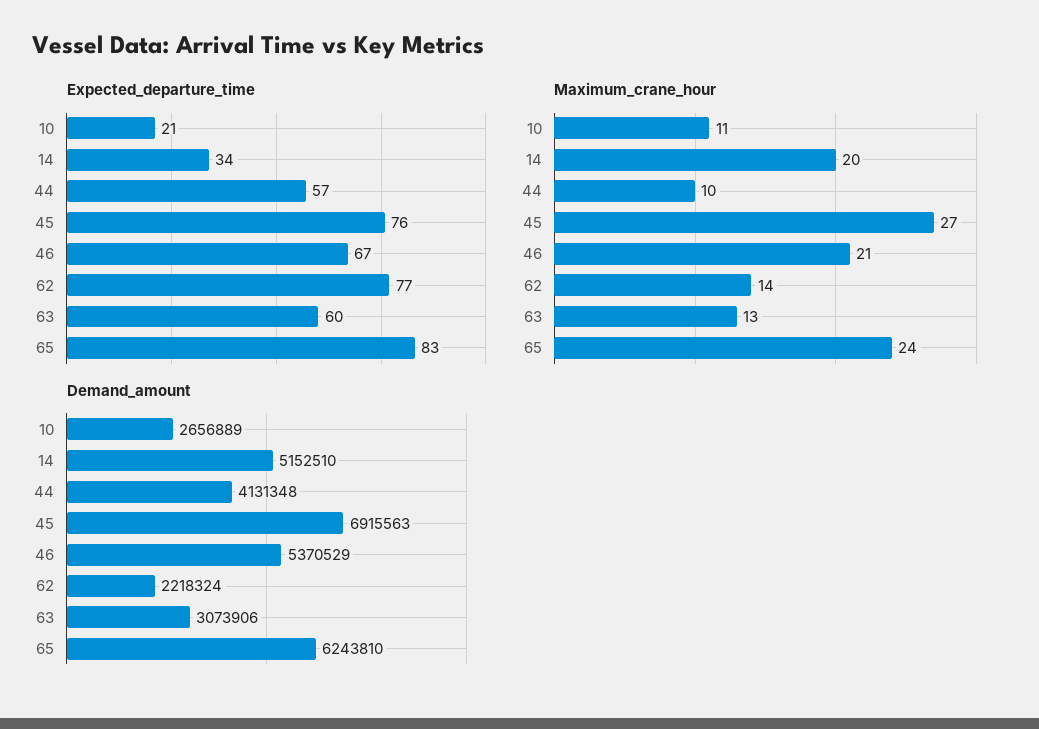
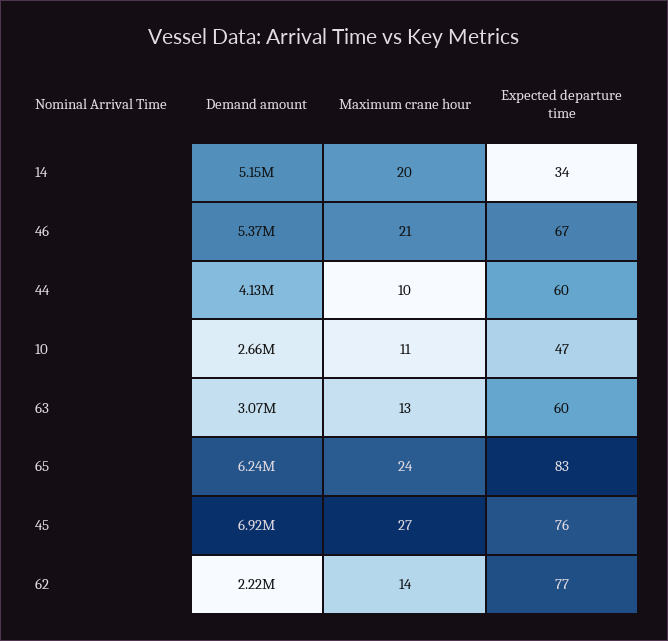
  {
    "Expected_departure_time": {
-     "10": 21,
+     "10": 47,
      "14": 34,
-     "44": 57,
+     "44": 60,
      "45": 76,
      "46": 67,
      "62": 77,
      "63": 60,
      "65": 83
    },
    "Maximum_crane_hour": {
      "10": 11,
      "14": 20,
      "44": 10,
      "45": 27,
      "46": 21,
      "62": 14,
      "63": 13,
      "65": 24
    },
    "Demand_amount": {
      "10": 2656889,
      "14": 5152510,
      "44": 4131348,
      "45": 6915563,
      "46": 5370529,
      "62": 2218324,
      "63": 3073906,
      "65": 6243810
    }
  }

